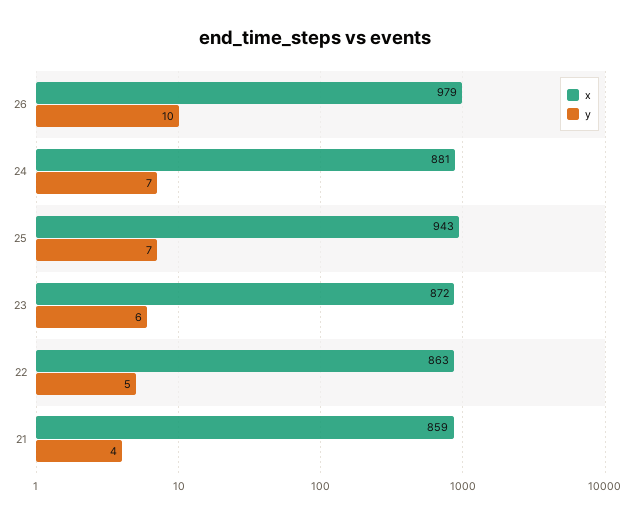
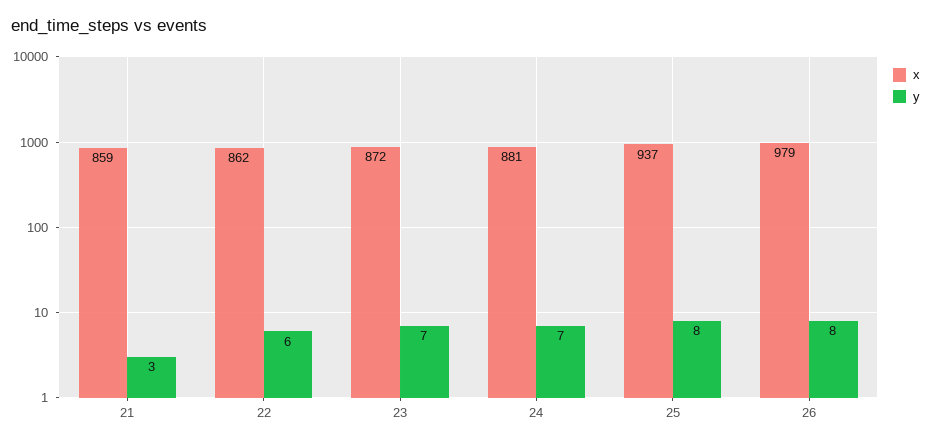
  {
    "x": {
      "26": 979,
      "24": 881,
-     "25": 943,
+     "25": 937,
      "23": 872,
-     "22": 863,
+     "22": 862,
      "21": 859
    },
    "y": {
-     "26": 10,
+     "26": 8,
      "24": 7,
-     "25": 7,
+     "25": 8,
-     "23": 6,
+     "23": 7,
-     "22": 5,
+     "22": 6,
-     "21": 4
+     "21": 3
    }
  }

